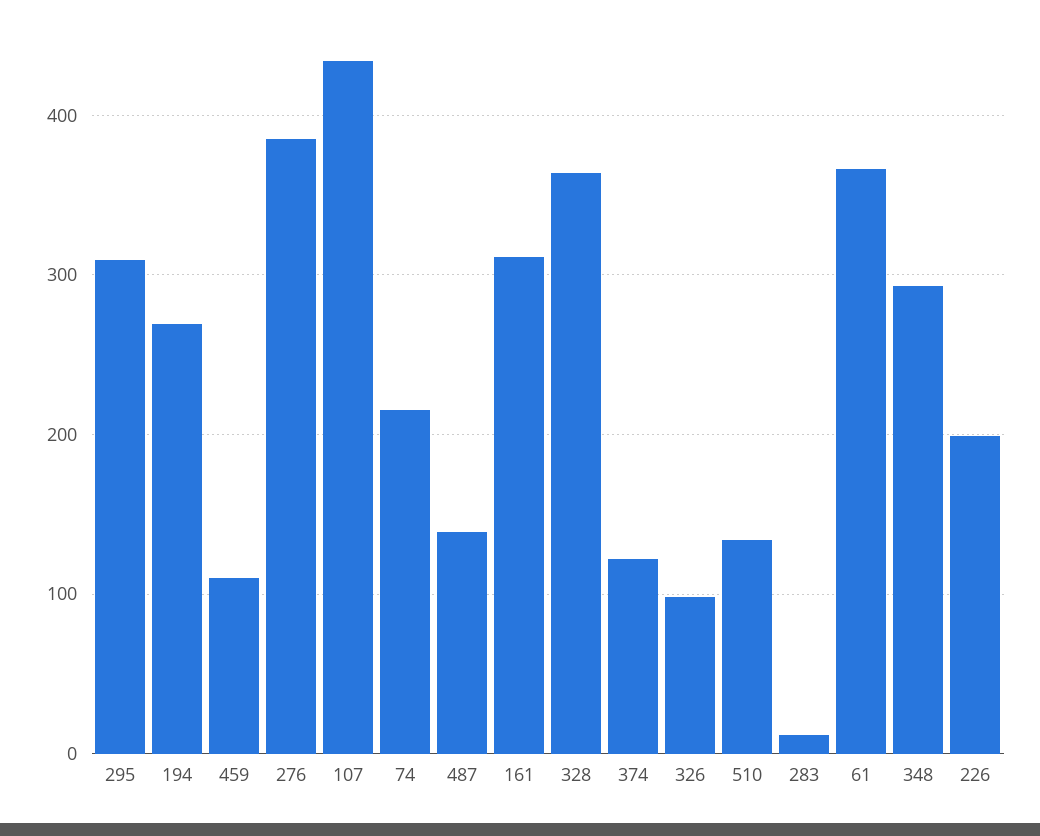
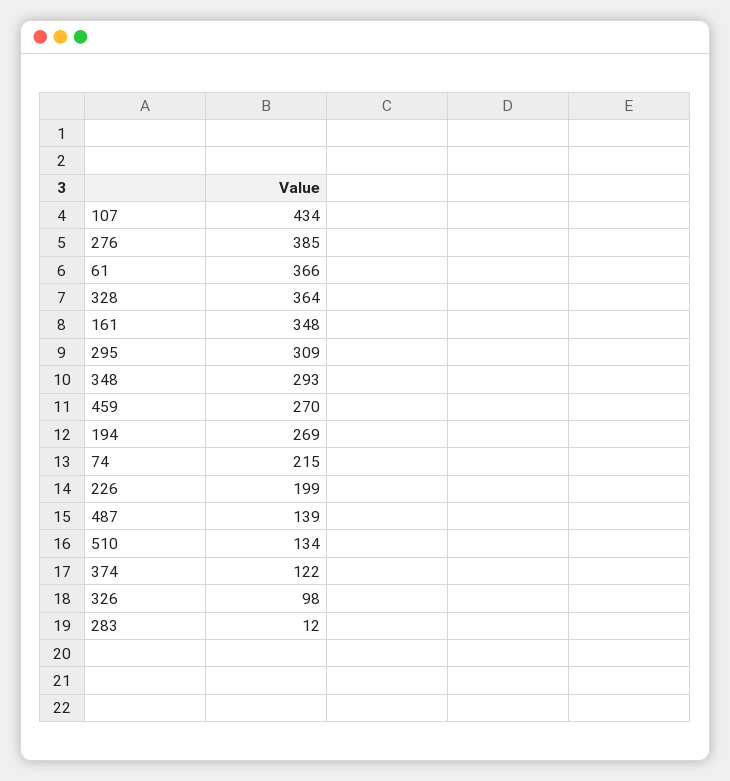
  {
    "295": 309,
    "194": 269,
-   "459": 110,
+   "459": 270,
    "276": 385,
    "107": 434,
    "74": 215,
    "487": 139,
-   "161": 310,
+   "161": 348,
    "328": 364,
    "374": 122,
    "326": 98,
    "510": 134,
    "283": 12,
    "61": 366,
    "348": 293,
    "226": 199
  }

